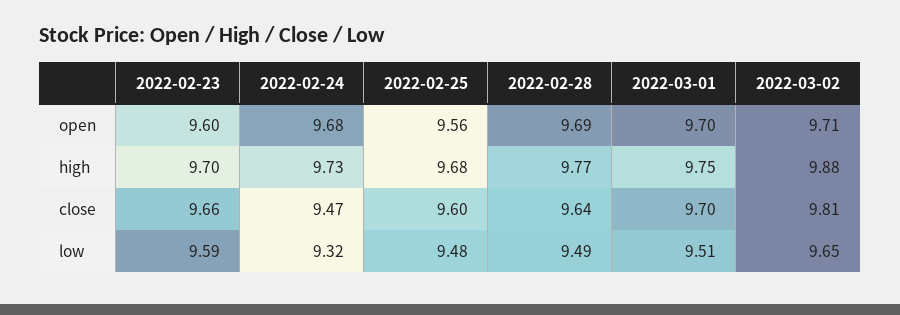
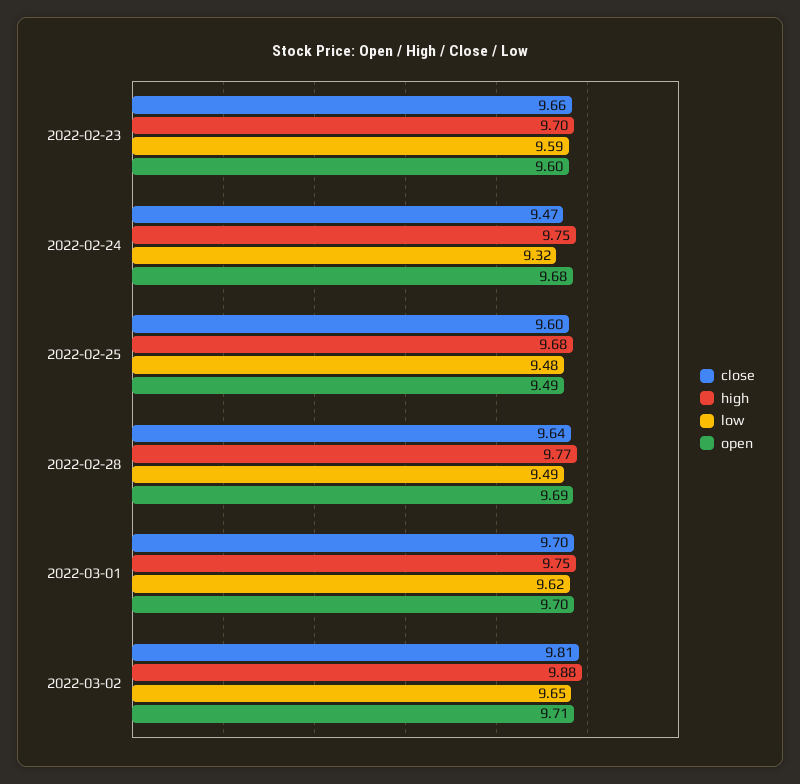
  {
    "open": {
      "2022-02-23": 9.6,
      "2022-02-24": 9.68,
-     "2022-02-25": 9.56,
+     "2022-02-25": 9.49,
      "2022-02-28": 9.69,
      "2022-03-01": 9.7,
      "2022-03-02": 9.71
    },
    "high": {
      "2022-02-23": 9.7,
-     "2022-02-24": 9.73,
+     "2022-02-24": 9.75,
      "2022-02-25": 9.68,
      "2022-02-28": 9.77,
      "2022-03-01": 9.75,
      "2022-03-02": 9.88
    },
    "close": {
      "2022-02-23": 9.66,
      "2022-02-24": 9.47,
      "2022-02-25": 9.6,
      "2022-02-28": 9.64,
      "2022-03-01": 9.7,
      "2022-03-02": 9.81
    },
    "low": {
      "2022-02-23": 9.59,
      "2022-02-24": 9.32,
      "2022-02-25": 9.48,
      "2022-02-28": 9.49,
-     "2022-03-01": 9.51,
+     "2022-03-01": 9.62,
      "2022-03-02": 9.65
    }
  }

